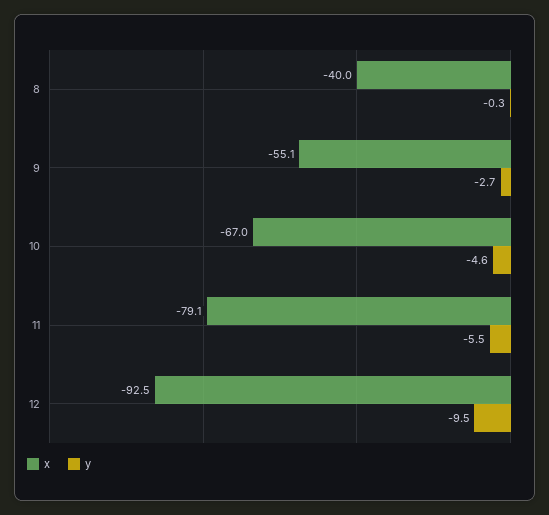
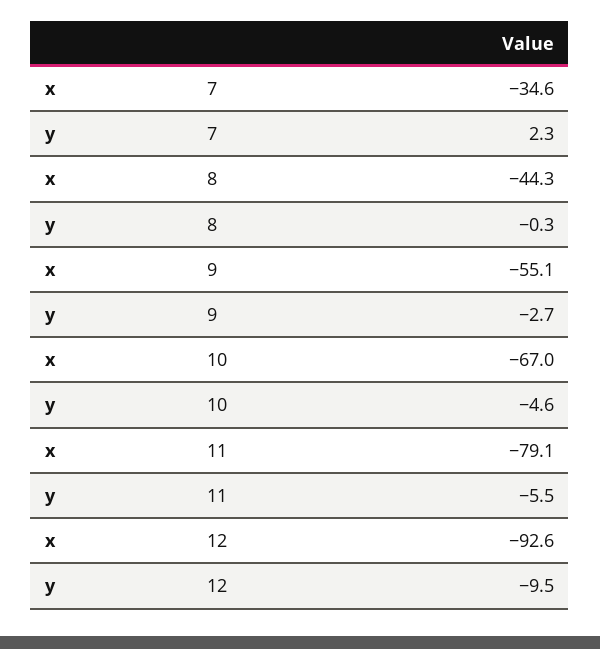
  {
    "x": {
-     "8": -40,
+     "8": -44.3,
      "9": -55.1,
      "10": -67,
      "11": -79.1,
-     "12": -92.5
+     "12": -92.6,
+     "7": -34.6
    },
    "y": {
      "8": -0.3,
      "9": -2.7,
      "10": -4.6,
      "11": -5.5,
-     "12": -9.5
+     "12": -9.5,
+     "7": 2.3
    }
  }

